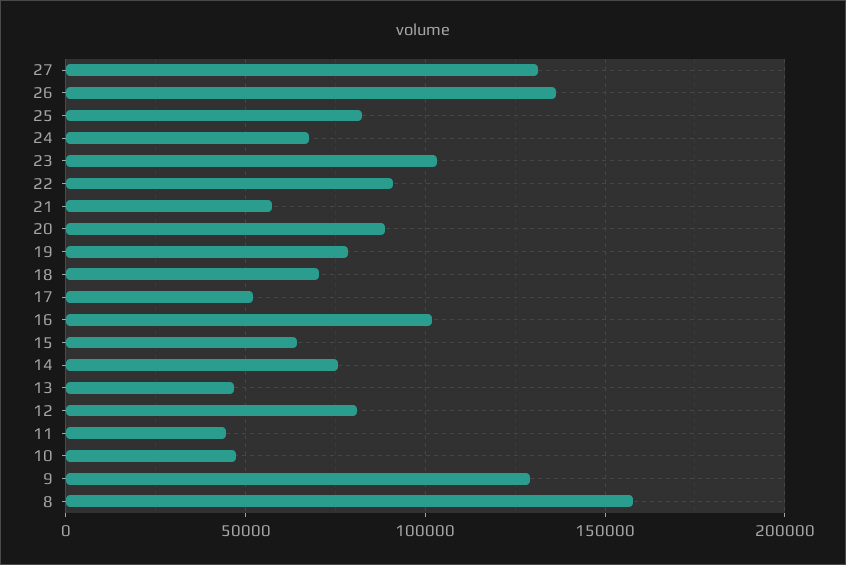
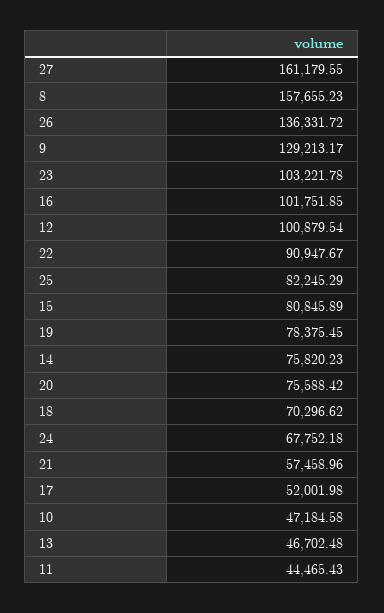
  {
-   "27": 130000,
+   "27": 161179.55,
    "26": 136331.72,
    "25": 82245.29,
    "24": 67752.18,
    "23": 103221.78,
    "22": 90947.67,
    "21": 57458.96,
-   "20": 90000,
+   "20": 75588.42,
    "19": 78375.45,
    "18": 70296.62,
    "17": 52001.98,
    "16": 101751.85,
-   "15": 65000,
+   "15": 80845.89,
    "14": 75820.23,
    "13": 46702.48,
-   "12": 80000,
+   "12": 100879.54,
    "11": 44465.43,
    "10": 47184.58,
    "9": 129213.17,
    "8": 157655.23
  }

